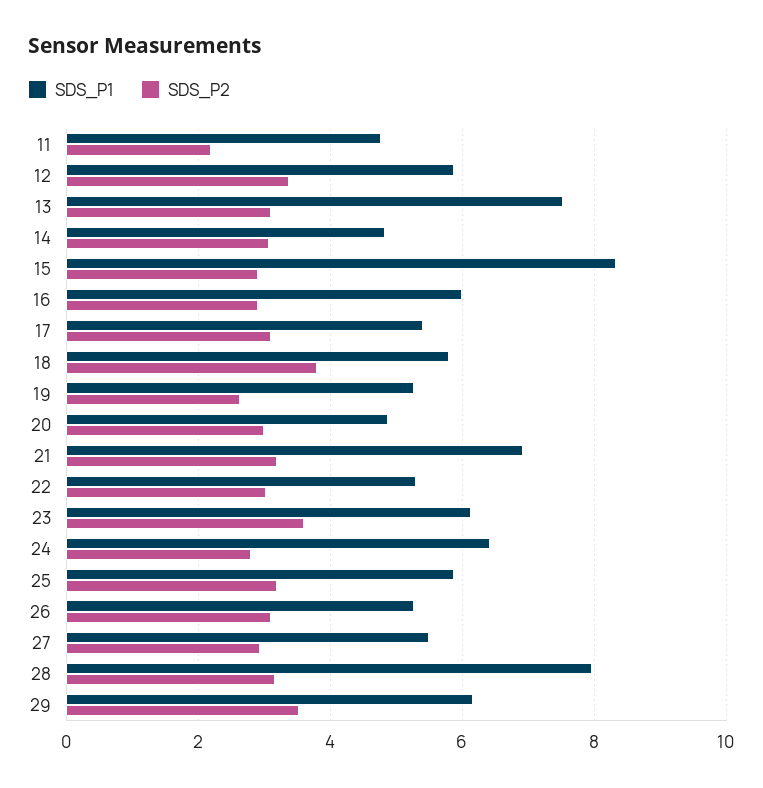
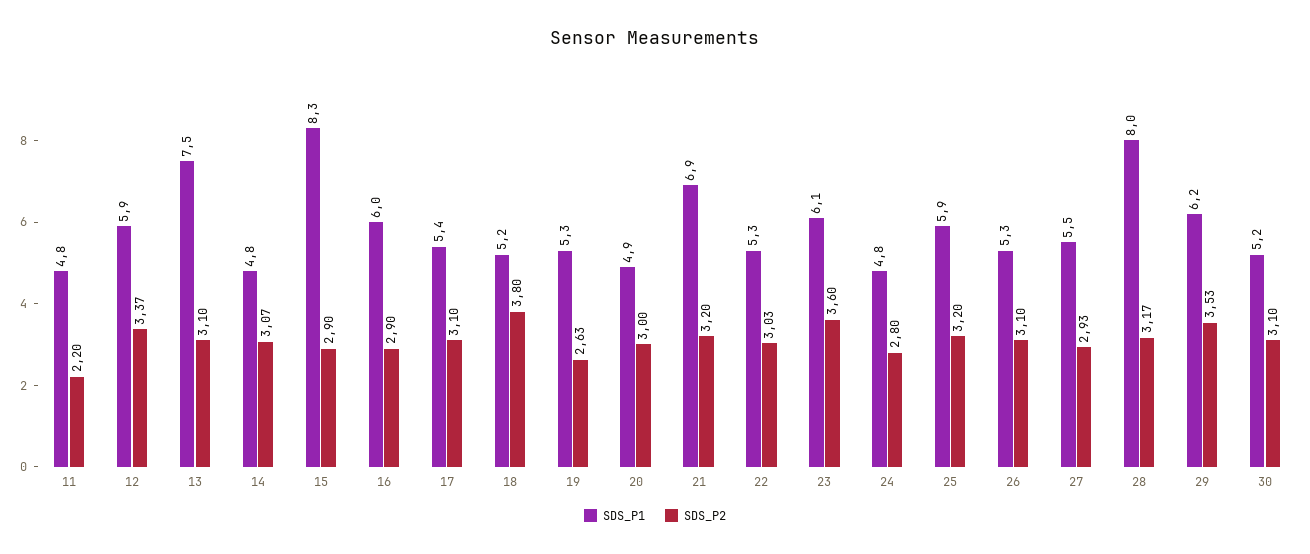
  {
    "SDS_P1": {
      "11": 4.8,
      "12": 5.9,
      "13": 7.5,
      "14": 4.8,
      "15": 8.3,
      "16": 6,
      "17": 5.4,
-     "18": 5.8,
+     "18": 5.2,
      "19": 5.3,
      "20": 4.9,
      "21": 6.9,
      "22": 5.3,
      "23": 6.1,
-     "24": 6.4,
+     "24": 4.8,
      "25": 5.9,
      "26": 5.3,
      "27": 5.5,
      "28": 8,
-     "29": 6.2
+     "29": 6.2,
+     "30": 5.2
    },
    "SDS_P2": {
      "11": 2.2,
      "12": 3.37,
      "13": 3.1,
      "14": 3.07,
      "15": 2.9,
      "16": 2.9,
      "17": 3.1,
      "18": 3.8,
      "19": 2.63,
      "20": 3,
      "21": 3.2,
      "22": 3.03,
      "23": 3.6,
      "24": 2.8,
      "25": 3.2,
      "26": 3.1,
      "27": 2.93,
      "28": 3.17,
-     "29": 3.53
+     "29": 3.53,
+     "30": 3.1
    }
  }

